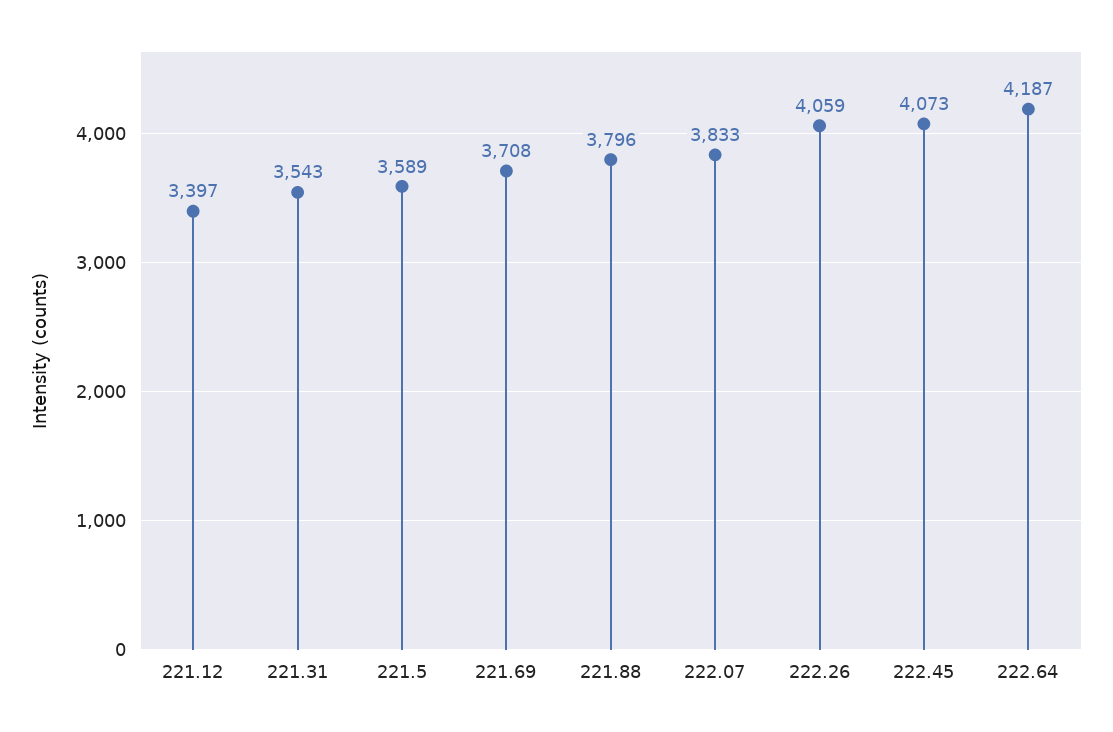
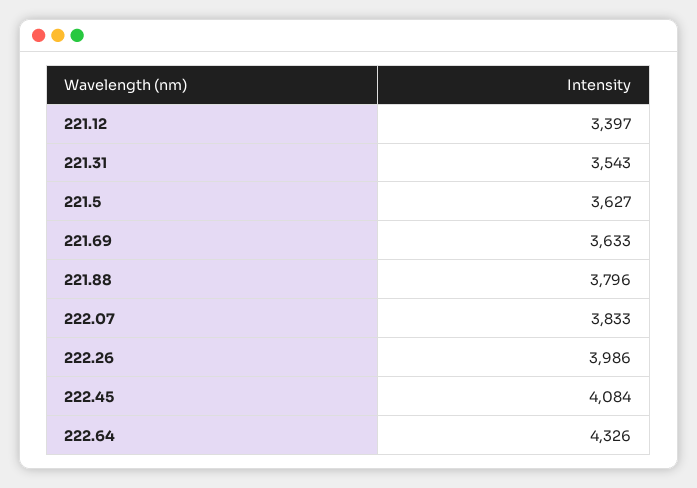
  {
    "221.12": 3397,
    "221.31": 3543,
-   "221.5": 3589,
+   "221.5": 3627,
-   "221.69": 3708,
+   "221.69": 3633,
    "221.88": 3796,
    "222.07": 3833,
-   "222.26": 4059,
+   "222.26": 3986,
-   "222.45": 4073,
+   "222.45": 4084,
-   "222.64": 4187
+   "222.64": 4326
  }

